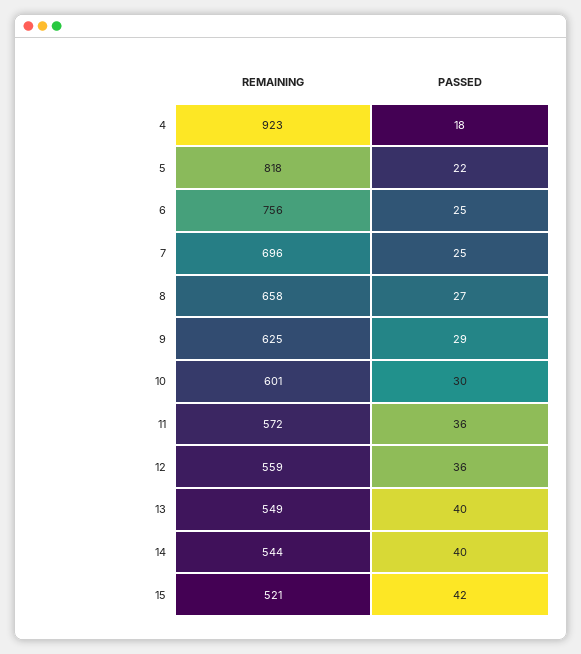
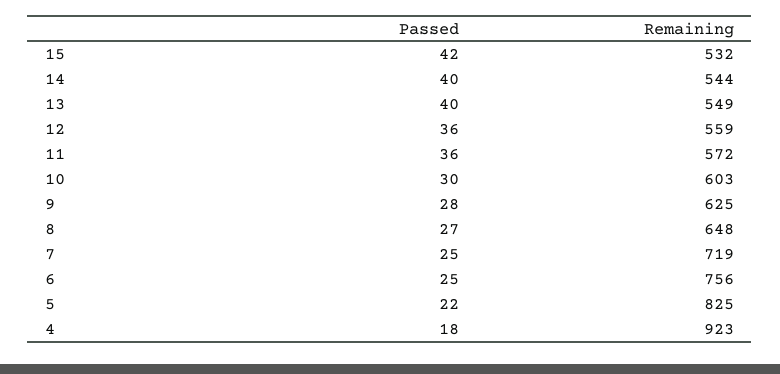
  {
    "REMAINING": {
      "4": 923,
-     "5": 818,
+     "5": 825,
      "6": 756,
-     "7": 696,
+     "7": 719,
-     "8": 658,
+     "8": 648,
      "9": 625,
-     "10": 601,
+     "10": 603,
      "11": 572,
      "12": 559,
      "13": 549,
      "14": 544,
-     "15": 521
+     "15": 532
    },
    "PASSED": {
      "4": 18,
      "5": 22,
      "6": 25,
      "7": 25,
      "8": 27,
-     "9": 29,
+     "9": 28,
      "10": 30,
      "11": 36,
      "12": 36,
      "13": 40,
      "14": 40,
      "15": 42
    }
  }

